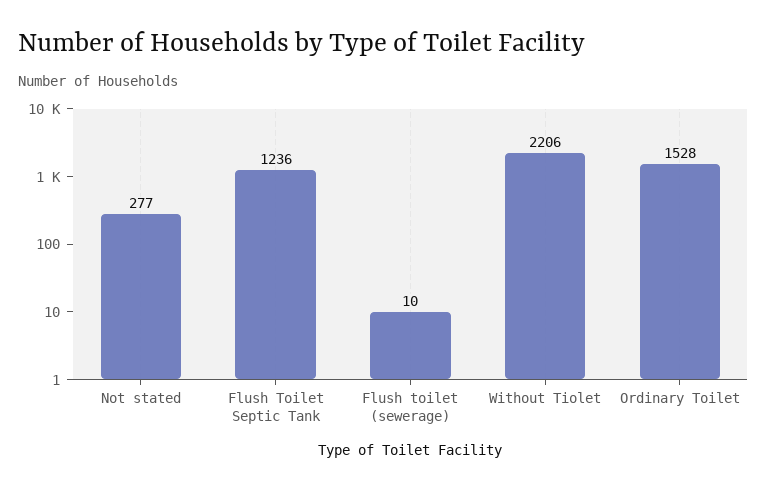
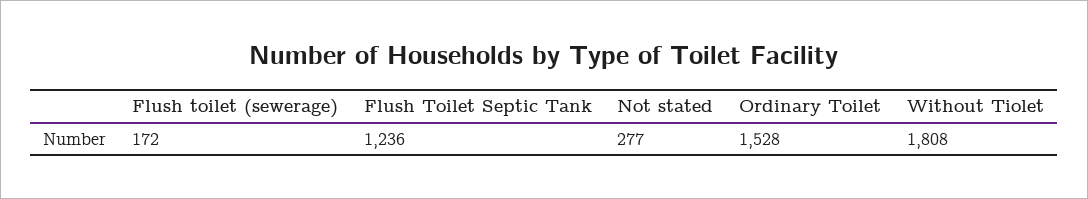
  {
    "Not stated": 277,
    "Flush Toilet Septic Tank": 1236,
-   "Flush toilet (sewerage)": 10,
+   "Flush toilet (sewerage)": 172,
-   "Without Tiolet": 2206,
+   "Without Tiolet": 1808,
    "Ordinary Toilet": 1528
  }

